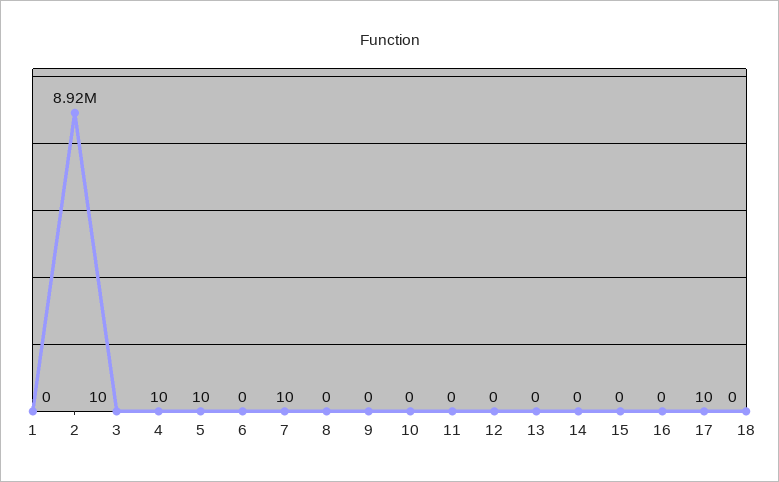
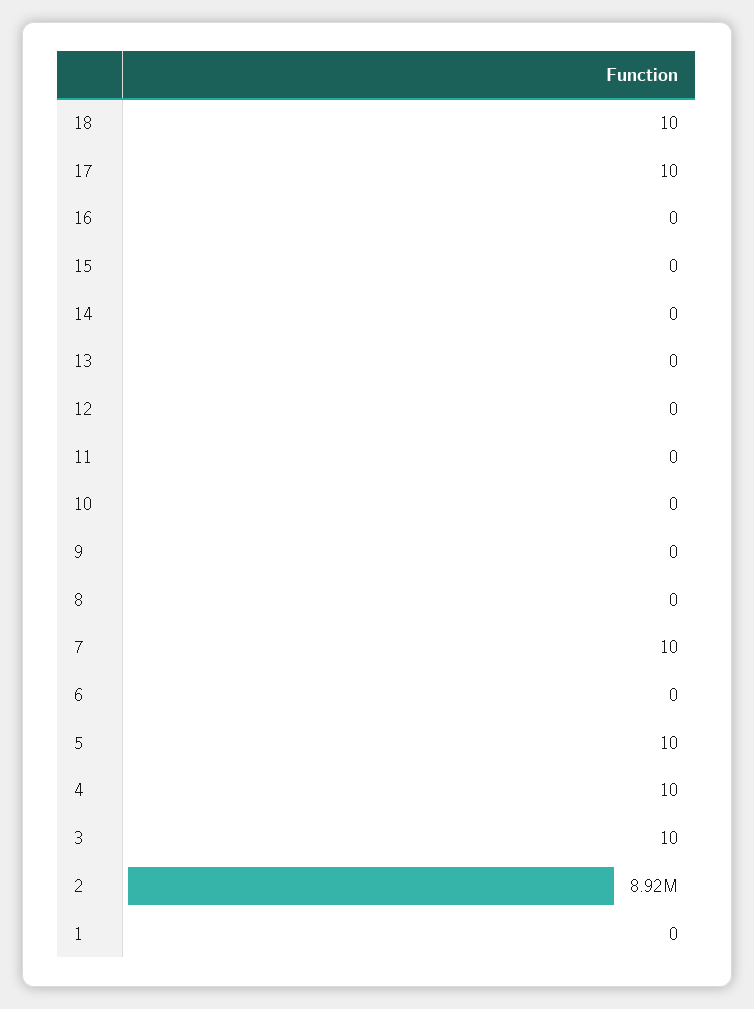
  {
    "1": 0,
    "2": 8920000,
    "3": 10,
    "4": 10,
    "5": 10,
    "6": 0,
    "7": 10,
    "8": 0,
    "9": 0,
    "10": 0,
    "11": 0,
    "12": 0,
    "13": 0,
    "14": 0,
    "15": 0,
    "16": 0,
    "17": 10,
-   "18": 0
+   "18": 10
  }

